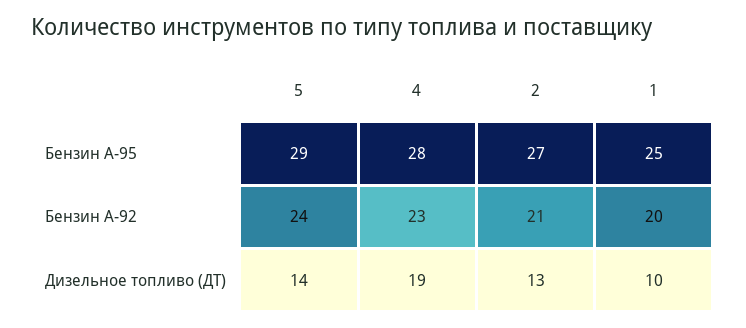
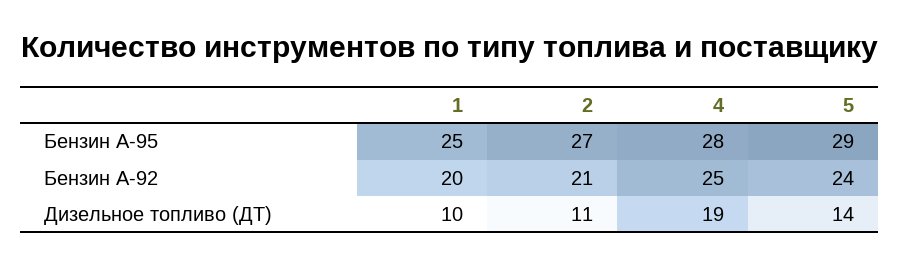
  {
    "5": {
      "Бензин А-95": 29,
      "Бензин А-92": 24,
      "Дизельное топливо (ДТ)": 14
    },
    "4": {
      "Бензин А-95": 28,
-     "Бензин А-92": 23,
+     "Бензин А-92": 25,
      "Дизельное топливо (ДТ)": 19
    },
    "2": {
      "Бензин А-95": 27,
      "Бензин А-92": 21,
-     "Дизельное топливо (ДТ)": 13
+     "Дизельное топливо (ДТ)": 11
    },
    "1": {
      "Бензин А-95": 25,
      "Бензин А-92": 20,
      "Дизельное топливо (ДТ)": 10
    }
  }

